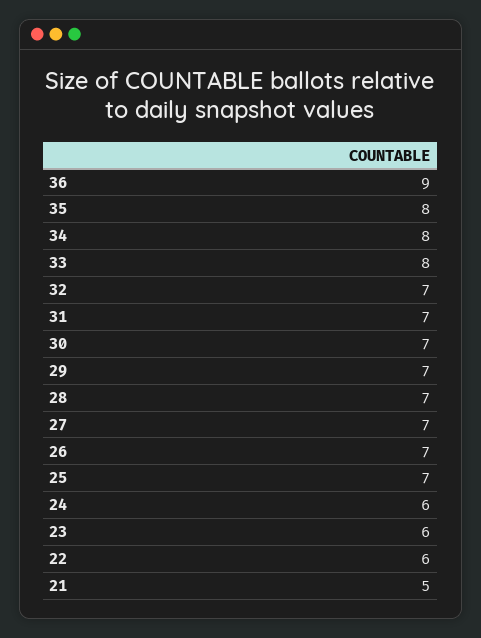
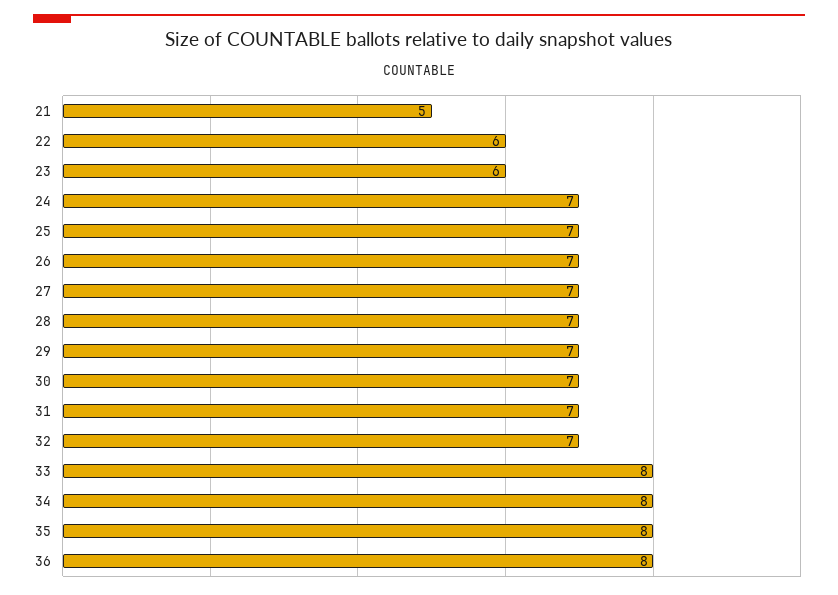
  {
-   "36": 9,
+   "36": 8,
    "35": 8,
    "34": 8,
    "33": 8,
    "32": 7,
    "31": 7,
    "30": 7,
    "29": 7,
    "28": 7,
    "27": 7,
    "26": 7,
    "25": 7,
-   "24": 6,
+   "24": 7,
    "23": 6,
    "22": 6,
    "21": 5
  }

